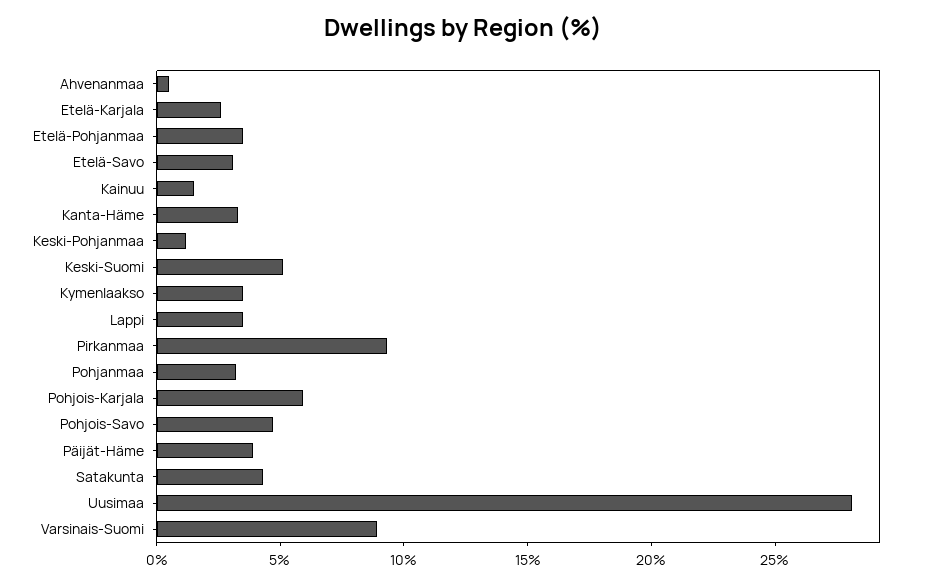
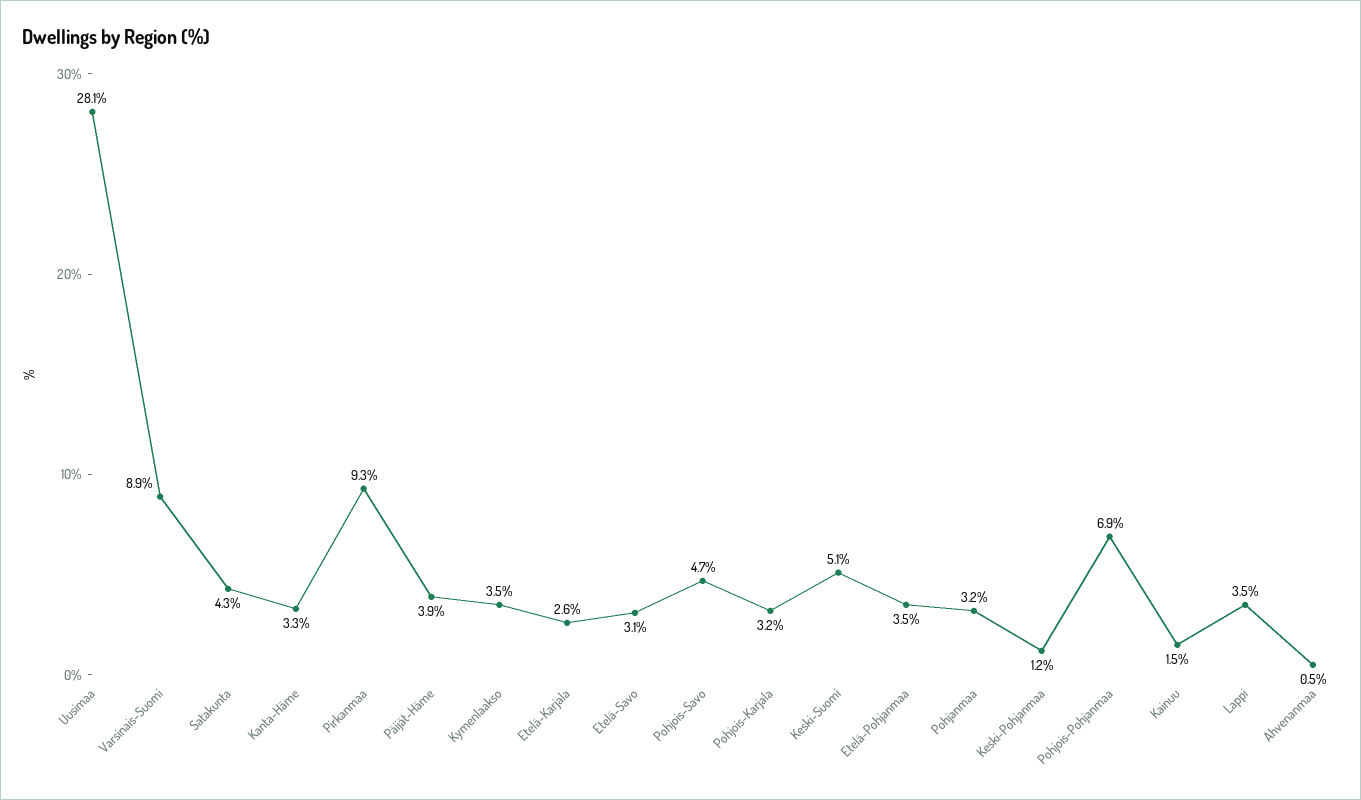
  {
    "Ahvenanmaa": 0.5,
    "Etelä-Karjala": 2.6,
    "Etelä-Pohjanmaa": 3.5,
    "Etelä-Savo": 3.1,
    "Kainuu": 1.5,
    "Kanta-Häme": 3.3,
    "Keski-Pohjanmaa": 1.2,
    "Keski-Suomi": 5.1,
    "Kymenlaakso": 3.5,
    "Lappi": 3.5,
    "Pirkanmaa": 9.3,
    "Pohjanmaa": 3.2,
-   "Pohjois-Karjala": 6,
+   "Pohjois-Karjala": 3.2,
    "Pohjois-Savo": 4.7,
    "Päijät-Häme": 3.9,
    "Satakunta": 4.3,
    "Uusimaa": 28.1,
-   "Varsinais-Suomi": 8.9
+   "Varsinais-Suomi": 8.9,
+   "Pohjois-Pohjanmaa": 6.9
  }

